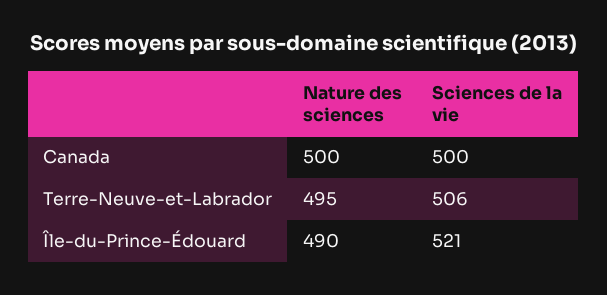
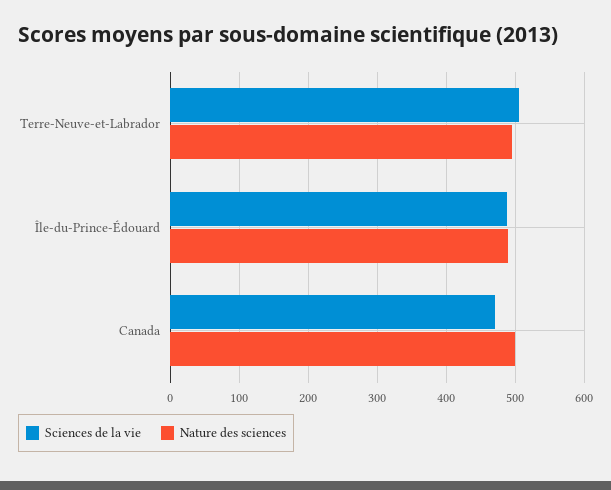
  {
    "Nature des sciences": {
      "Canada": 500,
      "Terre-Neuve-et-Labrador": 495,
      "Île-du-Prince-Édouard": 490
    },
    "Sciences de la vie": {
-     "Canada": 500,
+     "Canada": 470,
      "Terre-Neuve-et-Labrador": 506,
-     "Île-du-Prince-Édouard": 521
+     "Île-du-Prince-Édouard": 490
    }
  }

